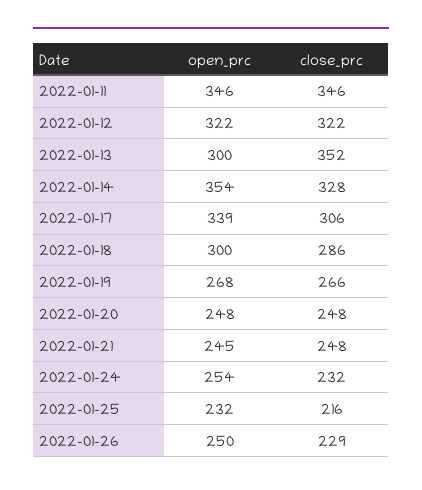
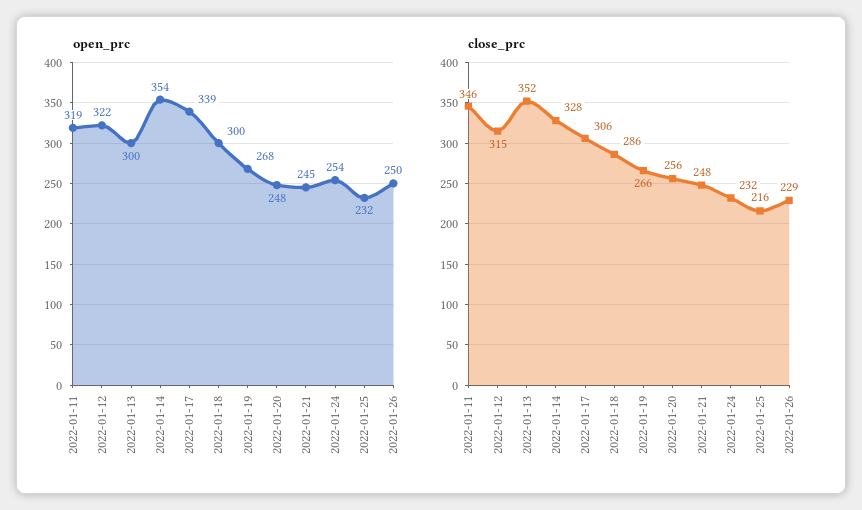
  {
    "open_prc": {
-     "2022-01-11": 346,
+     "2022-01-11": 319,
      "2022-01-12": 322,
      "2022-01-13": 300,
      "2022-01-14": 354,
      "2022-01-17": 339,
      "2022-01-18": 300,
      "2022-01-19": 268,
      "2022-01-20": 248,
      "2022-01-21": 245,
      "2022-01-24": 254,
      "2022-01-25": 232,
      "2022-01-26": 250
    },
    "close_prc": {
      "2022-01-11": 346,
-     "2022-01-12": 322,
+     "2022-01-12": 315,
      "2022-01-13": 352,
      "2022-01-14": 328,
      "2022-01-17": 306,
      "2022-01-18": 286,
      "2022-01-19": 266,
-     "2022-01-20": 248,
+     "2022-01-20": 256,
      "2022-01-21": 248,
      "2022-01-24": 232,
      "2022-01-25": 216,
      "2022-01-26": 229
    }
  }

